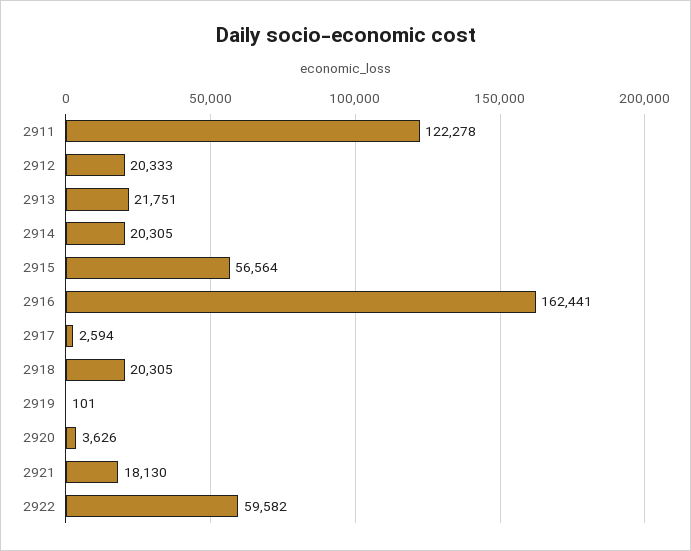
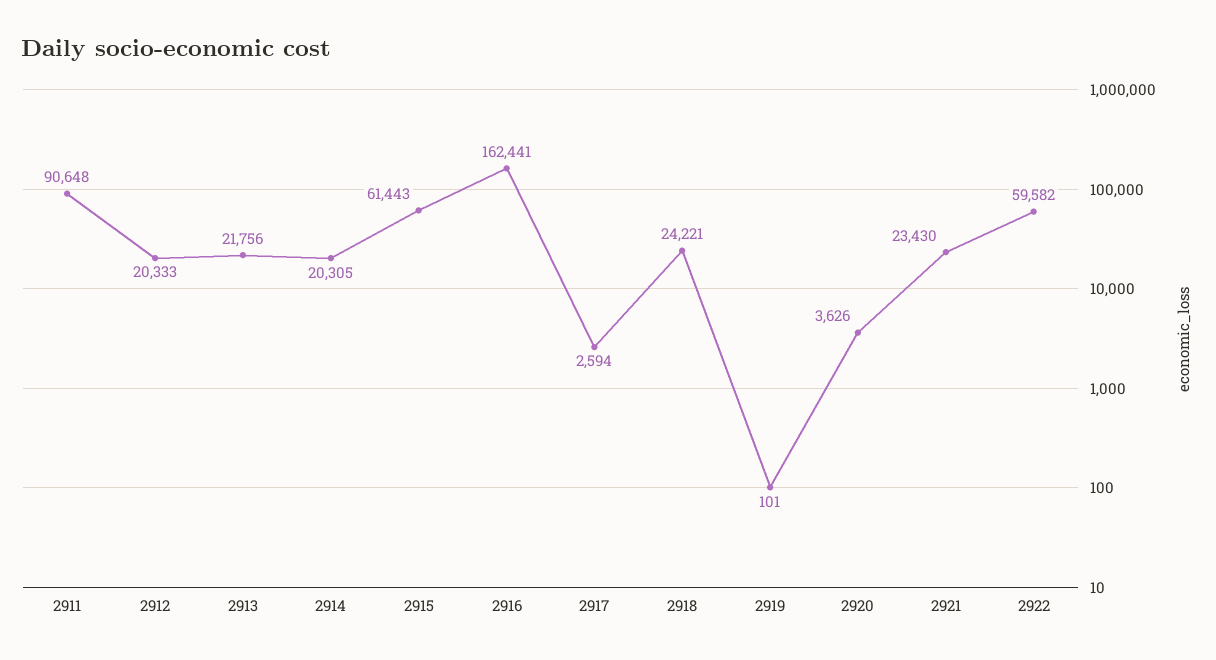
  {
-   "2911": 122278,
+   "2911": 90648,
    "2912": 20333,
-   "2913": 21751,
+   "2913": 21756,
    "2914": 20305,
-   "2915": 56564,
+   "2915": 61443,
    "2916": 162441,
    "2917": 2594,
-   "2918": 20305,
+   "2918": 24221,
    "2919": 101,
    "2920": 3626,
-   "2921": 18130,
+   "2921": 23430,
    "2922": 59582
  }

